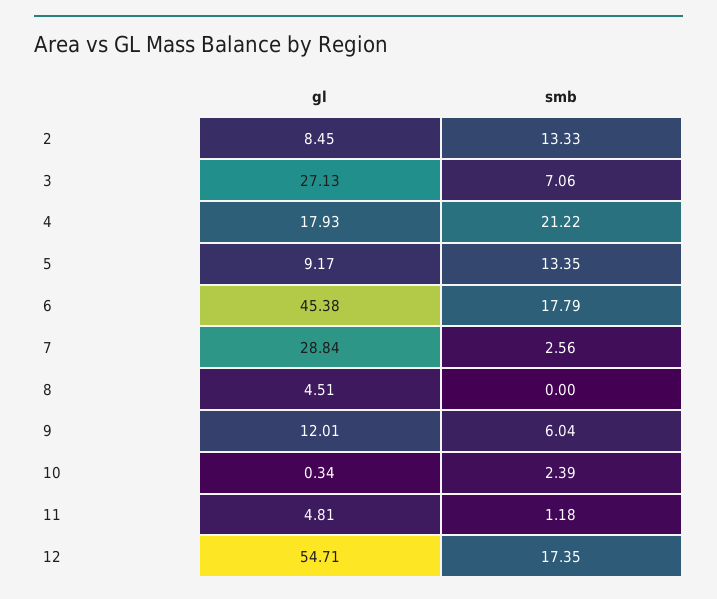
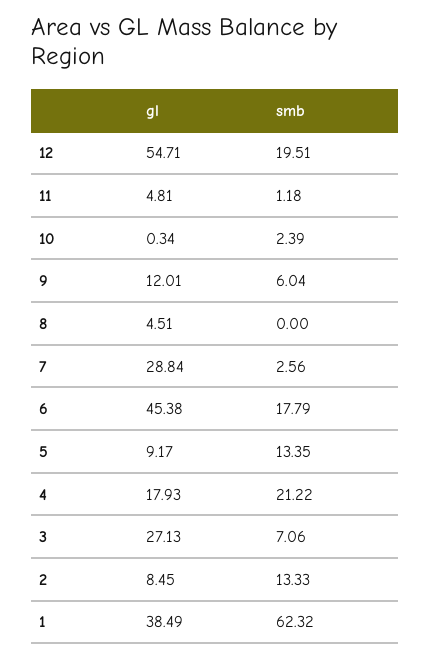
  {
    "gl": {
      "2": 8.45,
      "3": 27.13,
      "4": 17.93,
      "5": 9.17,
      "6": 45.38,
      "7": 28.84,
      "8": 4.51,
      "9": 12.01,
      "10": 0.34,
      "11": 4.81,
-     "12": 54.71
+     "12": 54.71,
+     "1": 38.49
    },
    "smb": {
      "2": 13.33,
      "3": 7.06,
      "4": 21.22,
      "5": 13.35,
      "6": 17.79,
      "7": 2.56,
      "8": 0,
      "9": 6.04,
      "10": 2.39,
      "11": 1.18,
-     "12": 17.35
+     "12": 19.51,
+     "1": 62.32
    }
  }

